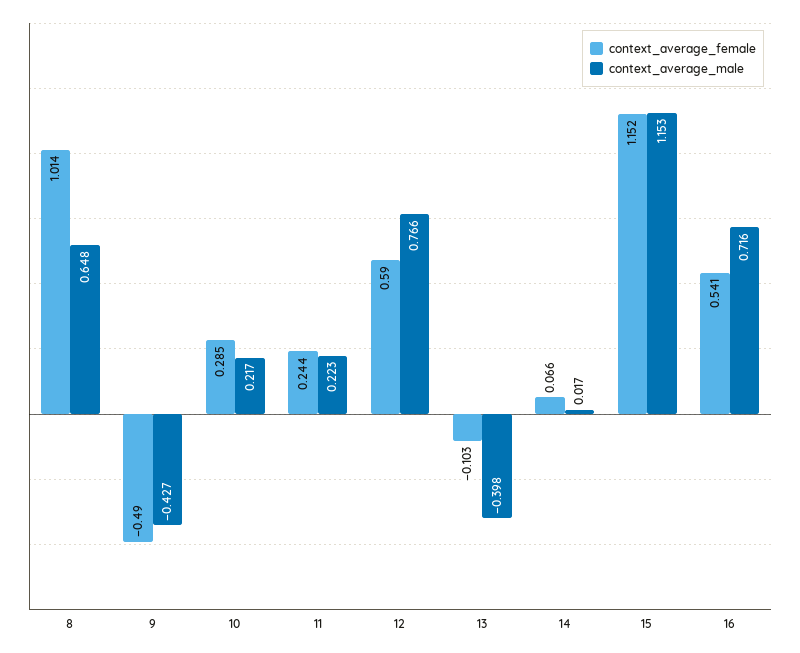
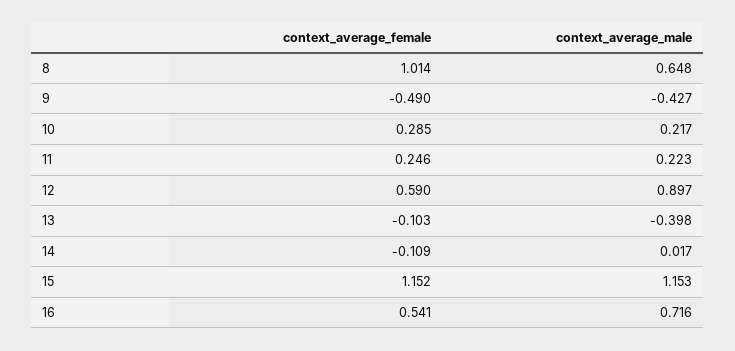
  {
    "context_average_female": {
      "8": 1.014,
      "9": -0.49,
      "10": 0.285,
-     "11": 0.244,
+     "11": 0.246,
      "12": 0.59,
      "13": -0.103,
-     "14": 0.066,
+     "14": -0.109,
      "15": 1.152,
      "16": 0.541
    },
    "context_average_male": {
      "8": 0.648,
      "9": -0.427,
      "10": 0.217,
      "11": 0.223,
-     "12": 0.766,
+     "12": 0.897,
      "13": -0.398,
      "14": 0.017,
      "15": 1.153,
      "16": 0.716
    }
  }

